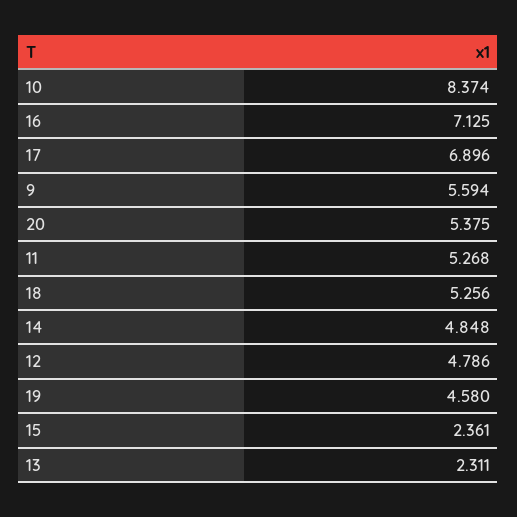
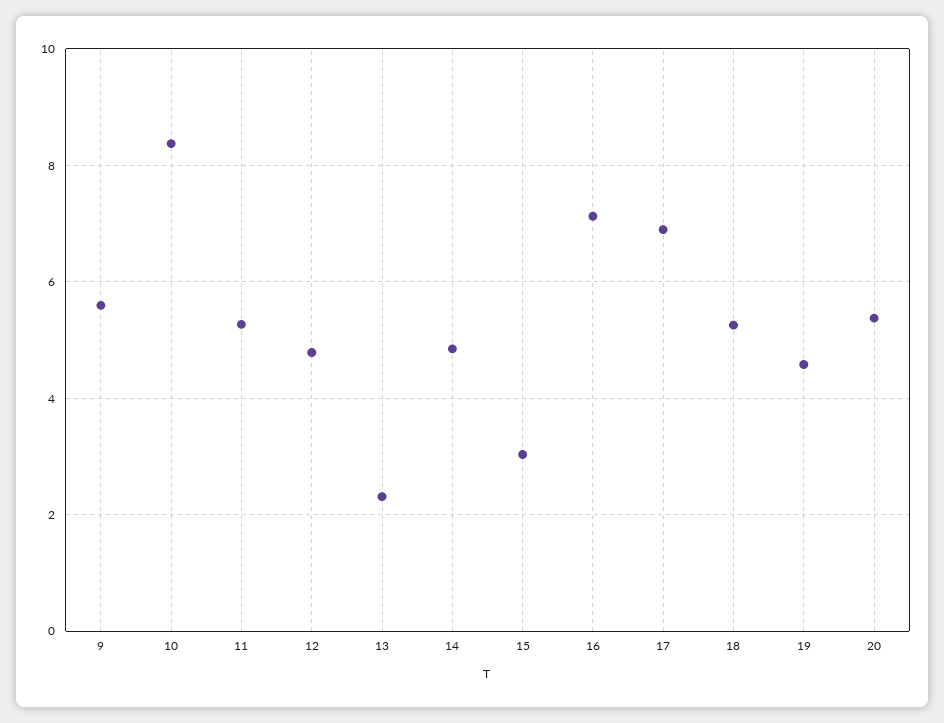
  {
    "10": 8.374,
    "16": 7.125,
    "17": 6.896,
    "9": 5.594,
    "20": 5.375,
    "11": 5.268,
    "18": 5.256,
    "14": 4.848,
    "12": 4.786,
    "19": 4.58,
-   "15": 2.361,
+   "15": 3,
    "13": 2.311
  }

